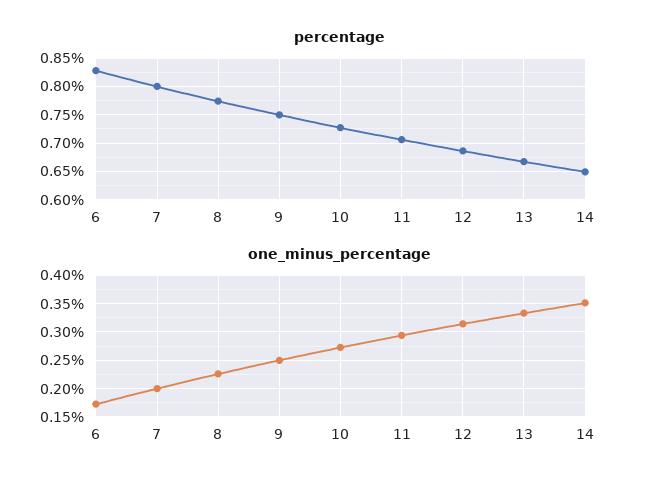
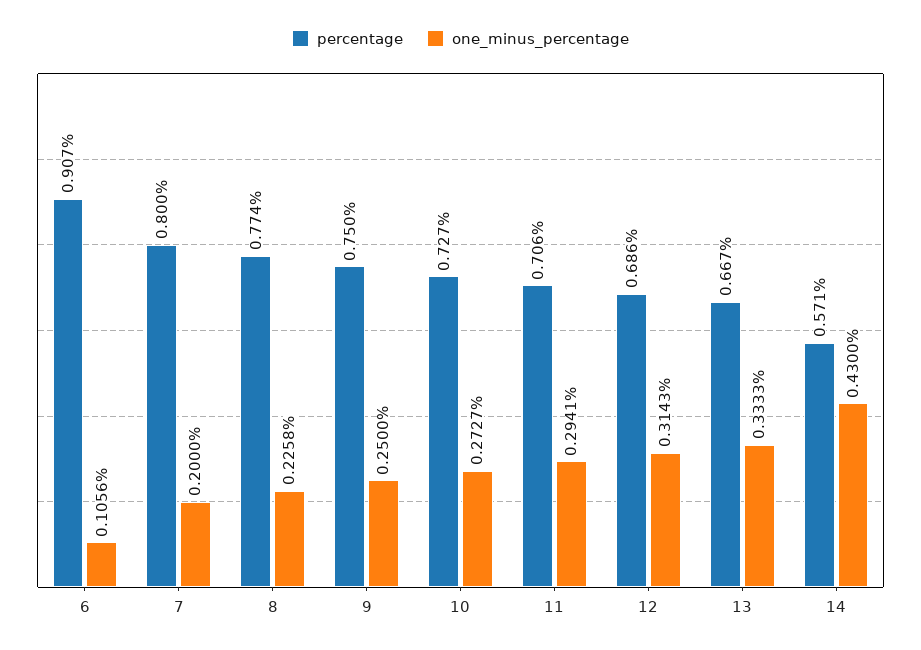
  {
    "percentage": {
-     "6": 0.825,
+     "6": 0.907,
      "7": 0.8,
      "8": 0.774,
      "9": 0.75,
      "10": 0.727,
      "11": 0.706,
      "12": 0.686,
      "13": 0.667,
-     "14": 0.65
+     "14": 0.571
    },
    "one_minus_percentage": {
-     "6": 0.175,
+     "6": 0.1056,
      "7": 0.2,
      "8": 0.2258,
      "9": 0.25,
      "10": 0.2727,
      "11": 0.2941,
      "12": 0.3143,
      "13": 0.3333,
-     "14": 0.35
+     "14": 0.43
    }
  }

